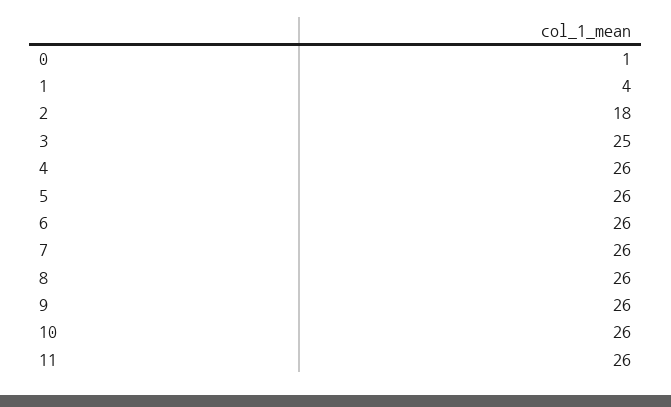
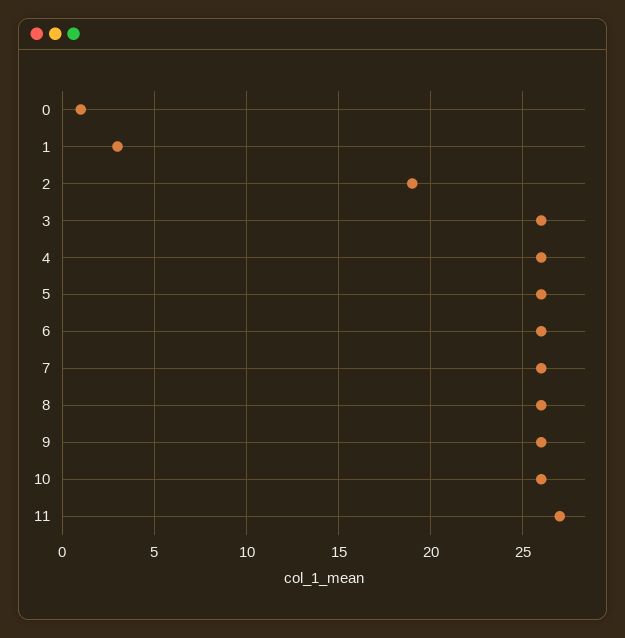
  {
    "0": 1,
-   "1": 4,
+   "1": 3,
-   "2": 18,
+   "2": 19,
-   "3": 25,
+   "3": 26,
    "4": 26,
    "5": 26,
    "6": 26,
    "7": 26,
    "8": 26,
    "9": 26,
    "10": 26,
-   "11": 26
+   "11": 27
  }

